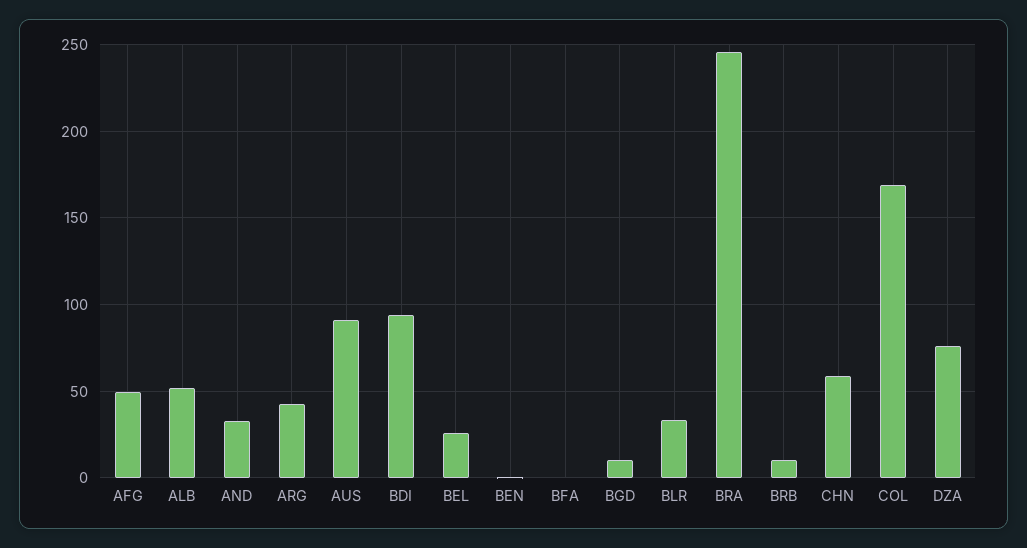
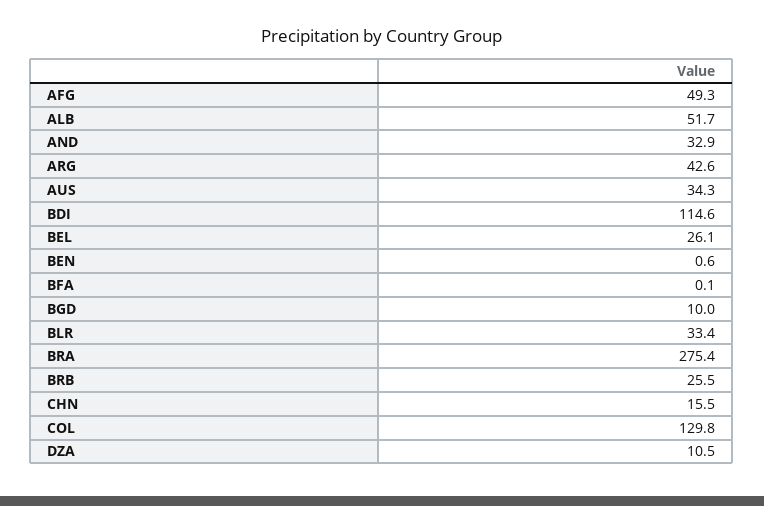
  {
    "AFG": 49.3,
    "ALB": 51.7,
    "AND": 32.9,
    "ARG": 42.6,
-   "AUS": 90,
+   "AUS": 34.3,
-   "BDI": 95,
+   "BDI": 114.6,
    "BEL": 26.1,
    "BEN": 0.6,
    "BFA": 0.1,
    "BGD": 10,
    "BLR": 33.4,
-   "BRA": 245,
+   "BRA": 275.4,
-   "BRB": 10,
+   "BRB": 25.5,
-   "CHN": 60,
+   "CHN": 15.5,
-   "COL": 170,
+   "COL": 129.8,
-   "DZA": 75
+   "DZA": 10.5
  }

